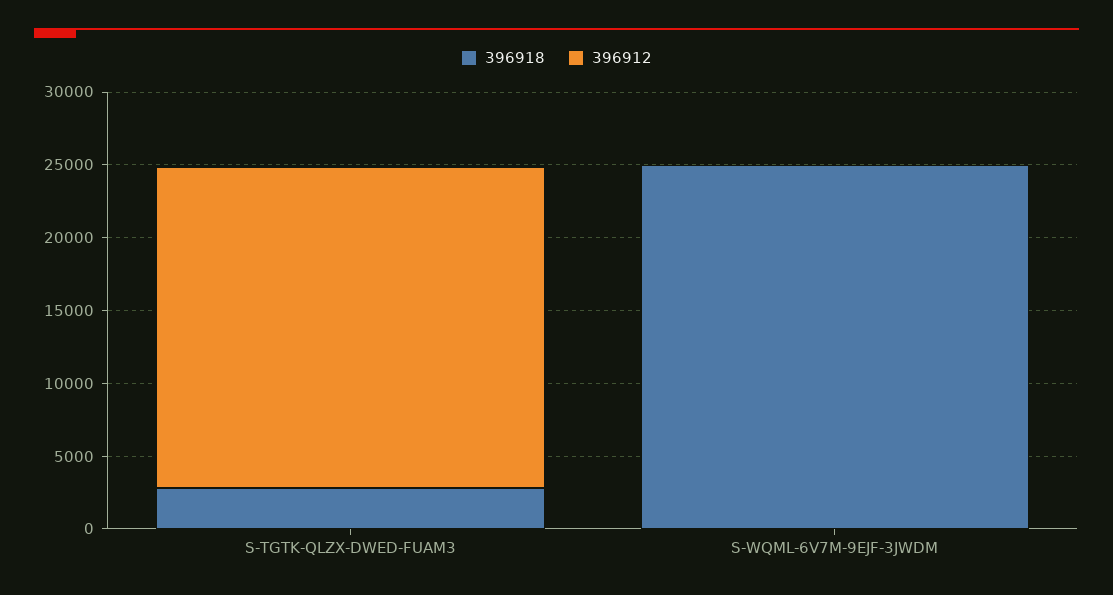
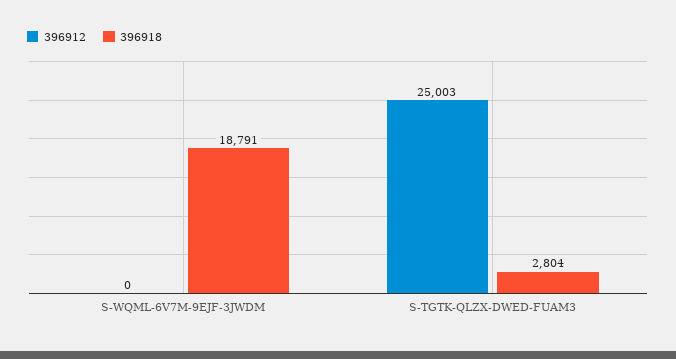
  {
    "396918": {
      "S-TGTK-QLZX-DWED-FUAM3": 2804,
-     "S-WQML-6V7M-9EJF-3JWDM": 25000
+     "S-WQML-6V7M-9EJF-3JWDM": 18791
    },
    "396912": {
-     "S-TGTK-QLZX-DWED-FUAM3": 22000,
+     "S-TGTK-QLZX-DWED-FUAM3": 25003,
      "S-WQML-6V7M-9EJF-3JWDM": 0
    }
  }

